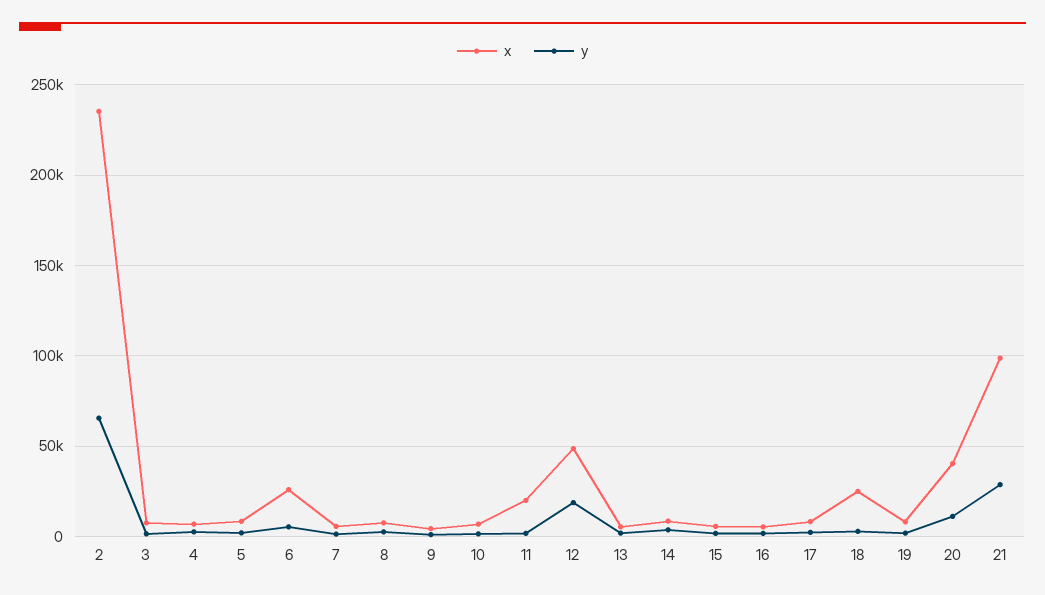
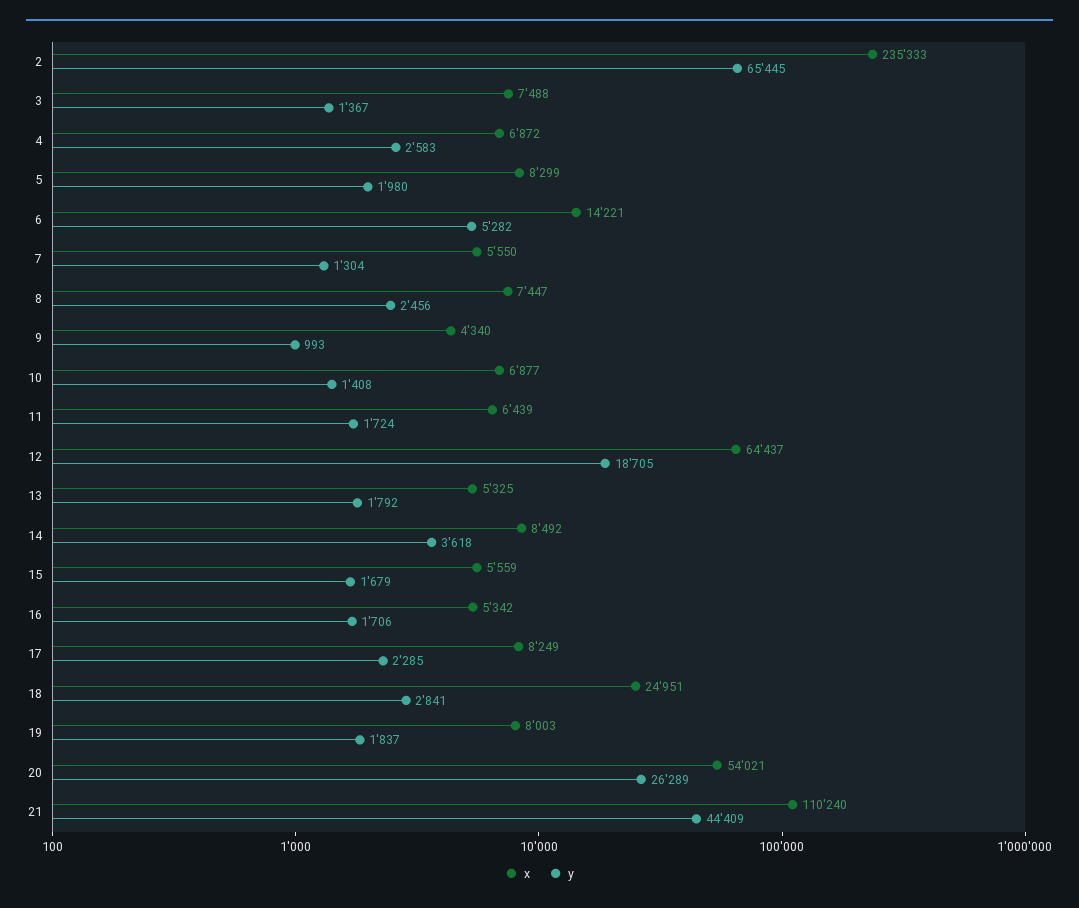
  {
    "x": {
      "2": 235333,
      "3": 7488,
      "4": 6872,
      "5": 8299,
-     "6": 25000,
+     "6": 14221,
      "7": 5550,
      "8": 7447,
      "9": 4340,
      "10": 6877,
-     "11": 20000,
+     "11": 6439,
-     "12": 50000,
+     "12": 64437,
      "13": 5325,
      "14": 8492,
      "15": 5559,
      "16": 5342,
      "17": 8249,
      "18": 24951,
      "19": 8003,
-     "20": 40000,
+     "20": 54021,
-     "21": 100000
+     "21": 110240
    },
    "y": {
      "2": 65445,
      "3": 1367,
      "4": 2583,
      "5": 1980,
      "6": 5282,
      "7": 1304,
      "8": 2456,
      "9": 993,
      "10": 1408,
      "11": 1724,
      "12": 18705,
      "13": 1792,
      "14": 3618,
      "15": 1679,
      "16": 1706,
      "17": 2285,
      "18": 2841,
      "19": 1837,
-     "20": 10000,
+     "20": 26289,
-     "21": 30000
+     "21": 44409
    }
  }

